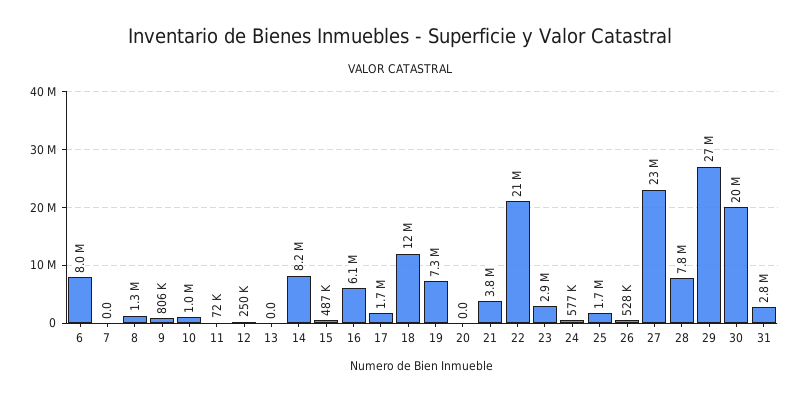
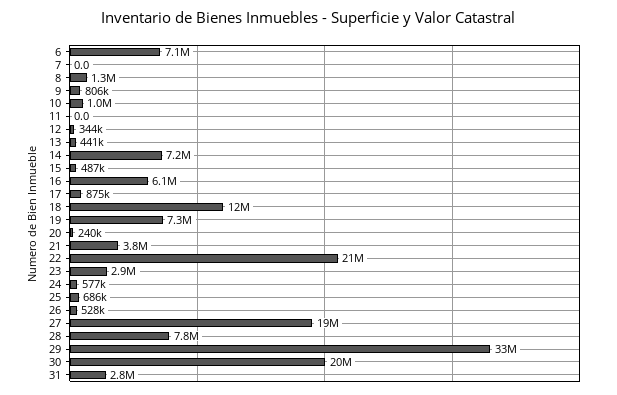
  {
-   "6": 8000000,
+   "6": 7100000,
    "7": 0,
    "8": 1300000,
    "9": 806000,
    "10": 1000000,
-   "11": 72000,
+   "11": 0,
-   "12": 250000,
+   "12": 344000,
-   "13": 0,
+   "13": 441000,
-   "14": 8200000,
+   "14": 7200000,
    "15": 487000,
    "16": 6100000,
-   "17": 1700000,
+   "17": 875000,
    "18": 12000000,
    "19": 7300000,
-   "20": 0,
+   "20": 240000,
    "21": 3800000,
    "22": 21000000,
    "23": 2900000,
    "24": 577000,
-   "25": 1700000,
+   "25": 686000,
    "26": 528000,
-   "27": 23000000,
+   "27": 19000000,
    "28": 7800000,
-   "29": 27000000,
+   "29": 33000000,
    "30": 20000000,
    "31": 2800000
  }

